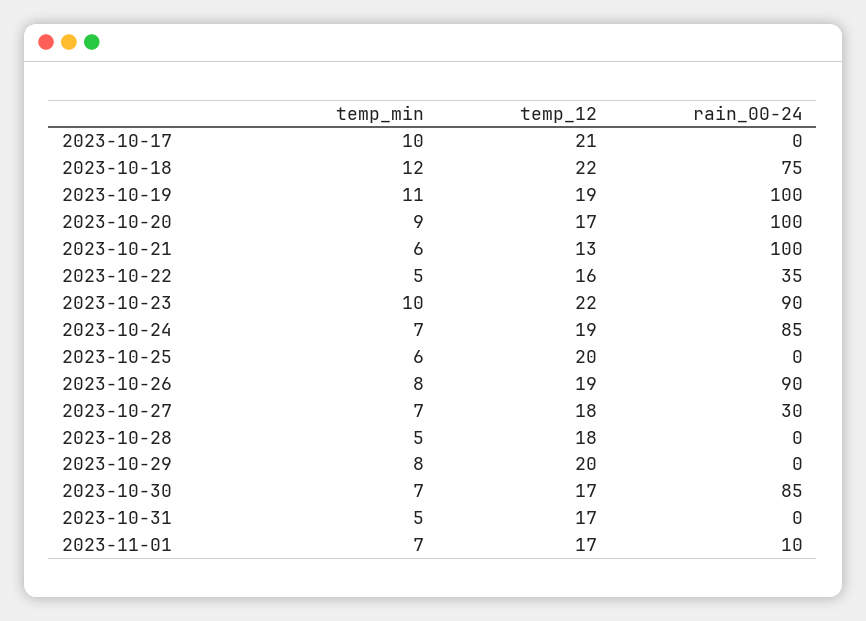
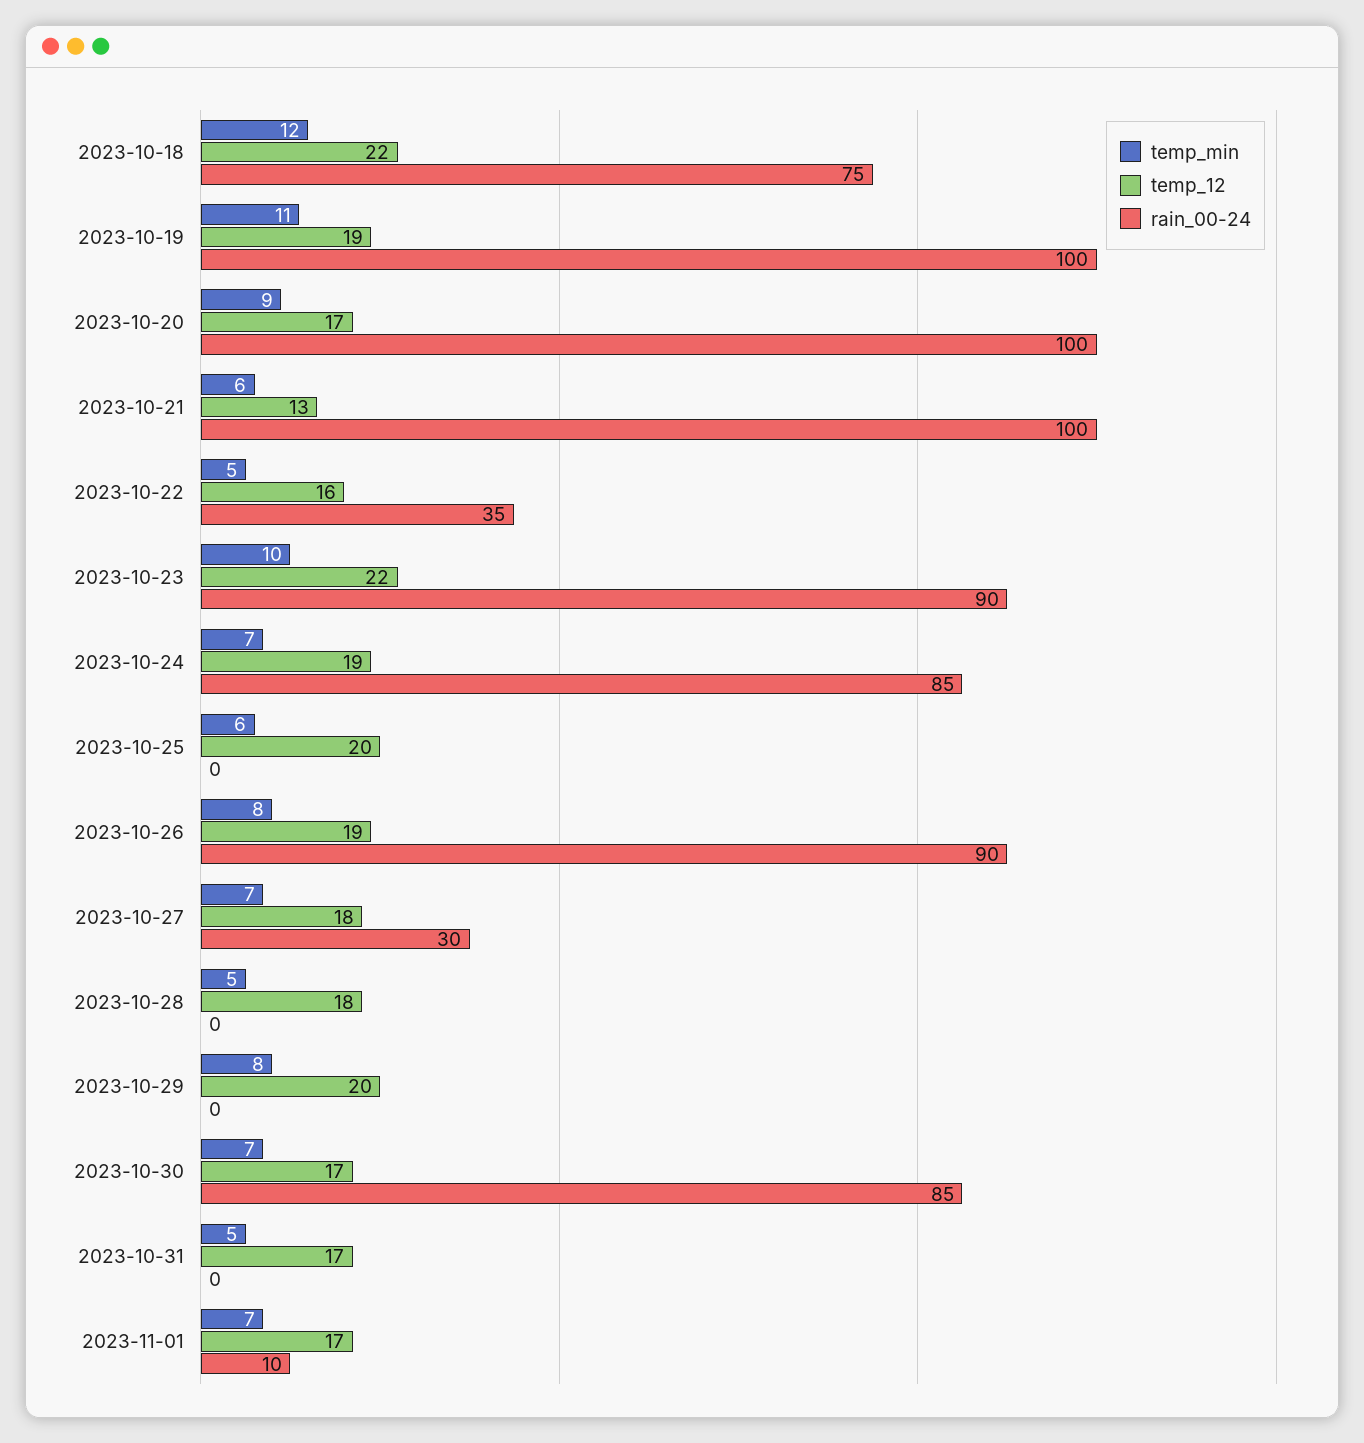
  {
    "temp_min": {
-     "2023-10-17": 10,
      "2023-10-18": 12,
      "2023-10-19": 11,
      "2023-10-20": 9,
      "2023-10-21": 6,
      "2023-10-22": 5,
      "2023-10-23": 10,
      "2023-10-24": 7,
      "2023-10-25": 6,
      "2023-10-26": 8,
      "2023-10-27": 7,
      "2023-10-28": 5,
      "2023-10-29": 8,
      "2023-10-30": 7,
      "2023-10-31": 5,
      "2023-11-01": 7
    },
    "temp_12": {
-     "2023-10-17": 21,
      "2023-10-18": 22,
      "2023-10-19": 19,
      "2023-10-20": 17,
      "2023-10-21": 13,
      "2023-10-22": 16,
      "2023-10-23": 22,
      "2023-10-24": 19,
      "2023-10-25": 20,
      "2023-10-26": 19,
      "2023-10-27": 18,
      "2023-10-28": 18,
      "2023-10-29": 20,
      "2023-10-30": 17,
      "2023-10-31": 17,
      "2023-11-01": 17
    },
    "rain_00-24": {
-     "2023-10-17": 0,
      "2023-10-18": 75,
      "2023-10-19": 100,
      "2023-10-20": 100,
      "2023-10-21": 100,
      "2023-10-22": 35,
      "2023-10-23": 90,
      "2023-10-24": 85,
      "2023-10-25": 0,
      "2023-10-26": 90,
      "2023-10-27": 30,
      "2023-10-28": 0,
      "2023-10-29": 0,
      "2023-10-30": 85,
      "2023-10-31": 0,
      "2023-11-01": 10
    }
  }

